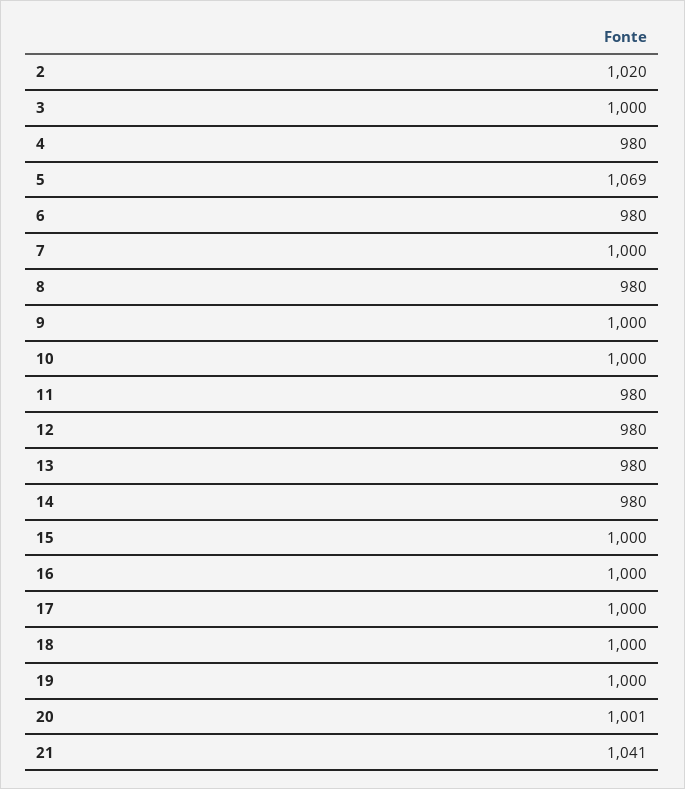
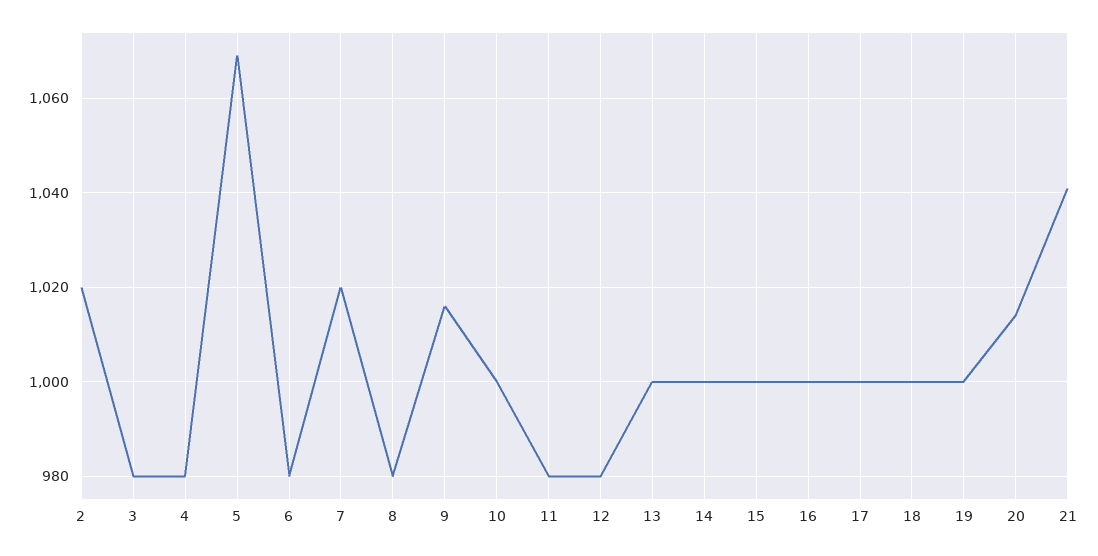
  {
    "2": 1020,
-   "3": 1000,
+   "3": 980,
    "4": 980,
    "5": 1069,
    "6": 980,
-   "7": 1000,
+   "7": 1020,
    "8": 980,
-   "9": 1000,
+   "9": 1015,
    "10": 1000,
    "11": 980,
    "12": 980,
-   "13": 980,
+   "13": 1000,
-   "14": 980,
+   "14": 1000,
    "15": 1000,
    "16": 1000,
    "17": 1000,
    "18": 1000,
    "19": 1000,
-   "20": 1001,
+   "20": 1015,
    "21": 1041
  }

